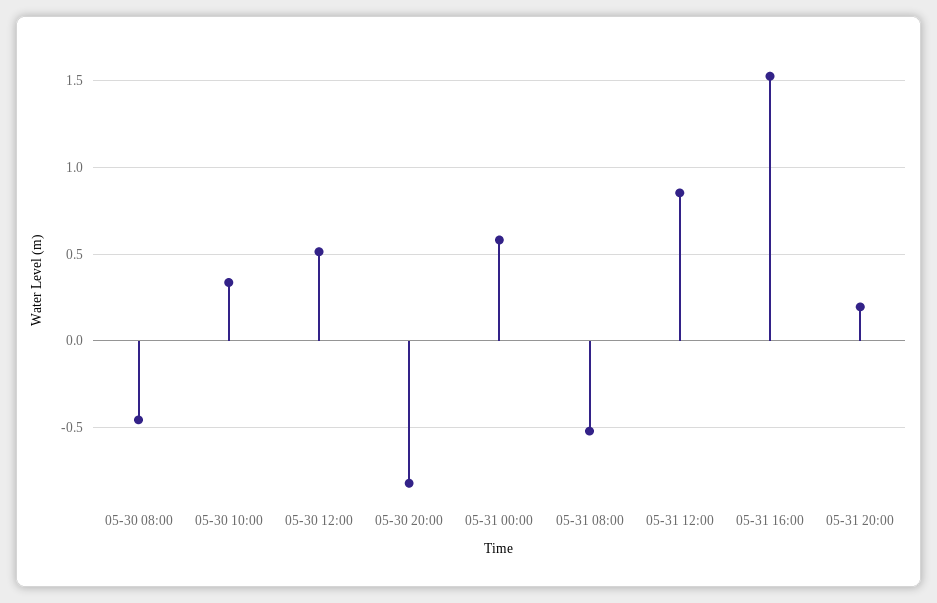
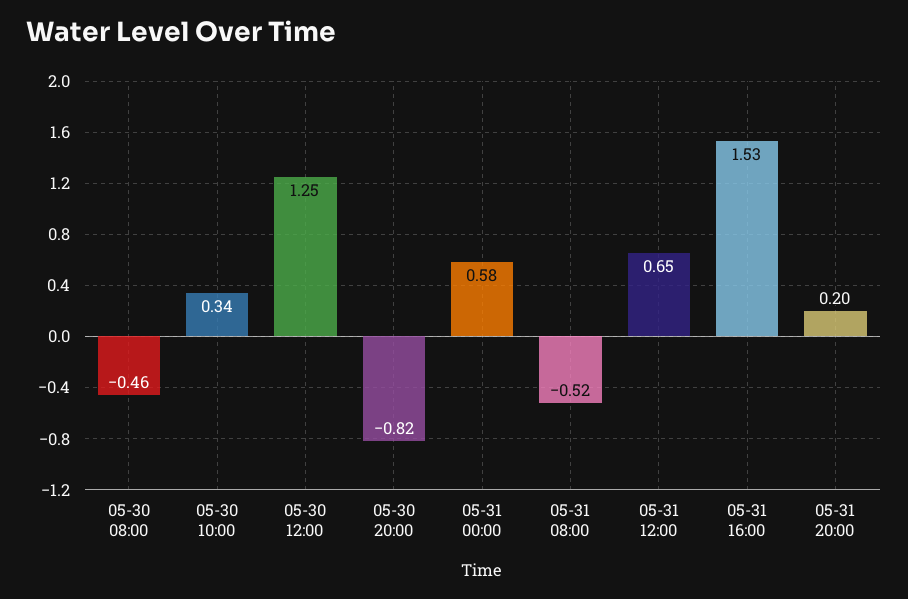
  {
    "05-30 08:00": -0.46,
    "05-30 10:00": 0.34,
-   "05-30 12:00": 0.5,
+   "05-30 12:00": 1.25,
    "05-30 20:00": -0.82,
    "05-31 00:00": 0.58,
    "05-31 08:00": -0.52,
-   "05-31 12:00": 0.85,
+   "05-31 12:00": 0.65,
    "05-31 16:00": 1.53,
    "05-31 20:00": 0.2
  }

